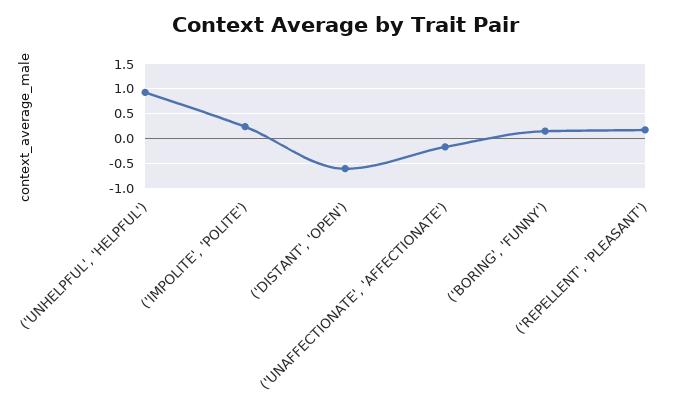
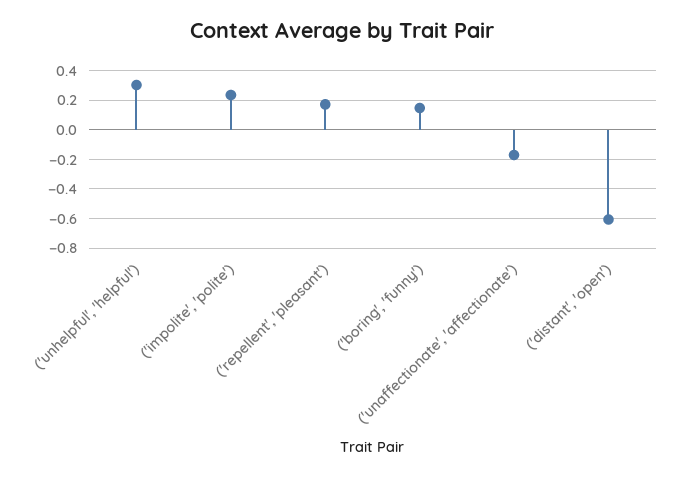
  {
-   "('UNHELPFUL', 'HELPFUL')": 1,
+   "('UNHELPFUL', 'HELPFUL')": 0.3,
    "('IMPOLITE', 'POLITE')": 0.25,
    "('DISTANT', 'OPEN')": -0.6,
    "('UNAFFECTIONATE', 'AFFECTIONATE')": -0.15,
    "('BORING', 'FUNNY')": 0.15,
    "('REPELLENT', 'PLEASANT')": 0.15
  }

